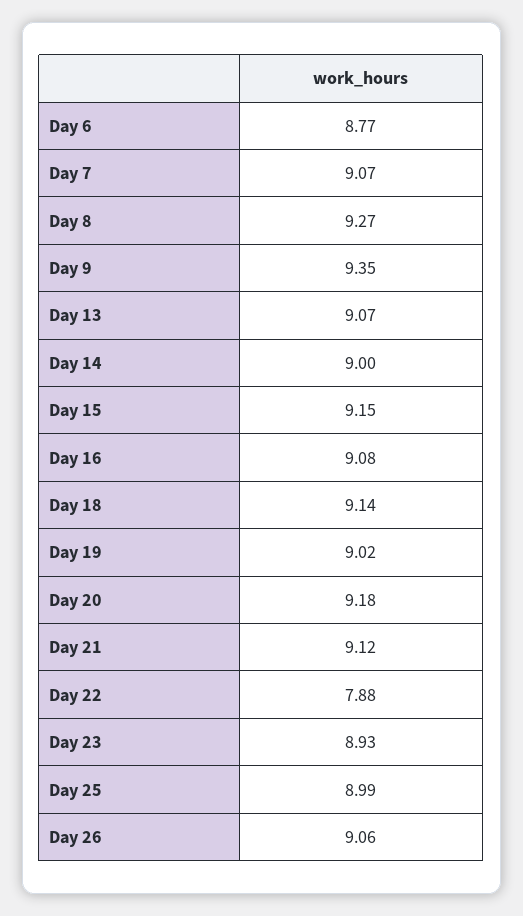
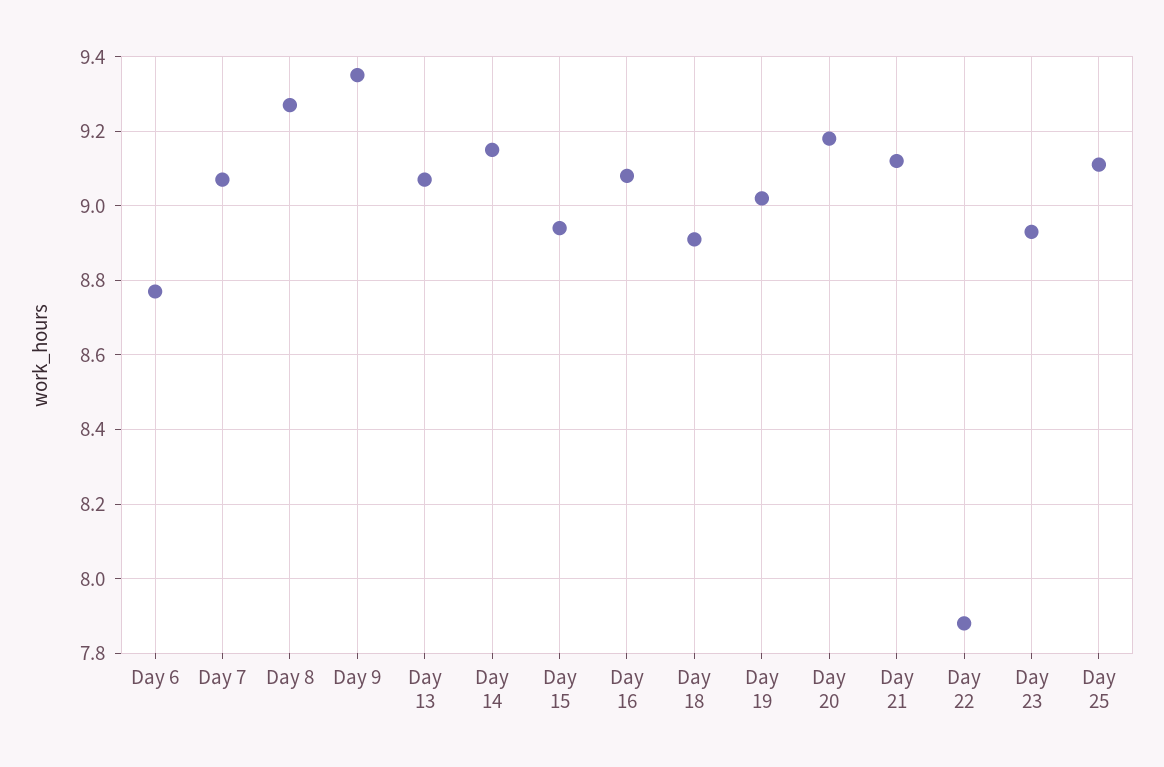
  {
    "Day 6": 8.77,
    "Day 7": 9.07,
    "Day 8": 9.27,
    "Day 9": 9.35,
    "Day 13": 9.07,
-   "Day 14": 9,
+   "Day 14": 9.15,
-   "Day 15": 9.15,
+   "Day 15": 8.95,
    "Day 16": 9.08,
-   "Day 18": 9.14,
+   "Day 18": 8.9,
    "Day 19": 9.02,
    "Day 20": 9.18,
    "Day 21": 9.12,
    "Day 22": 7.88,
    "Day 23": 8.93,
-   "Day 25": 8.99,
+   "Day 25": 9.1
-   "Day 26": 9.06
  }

